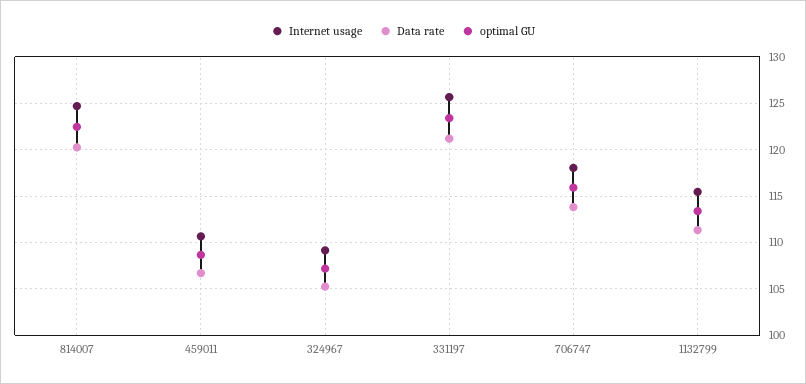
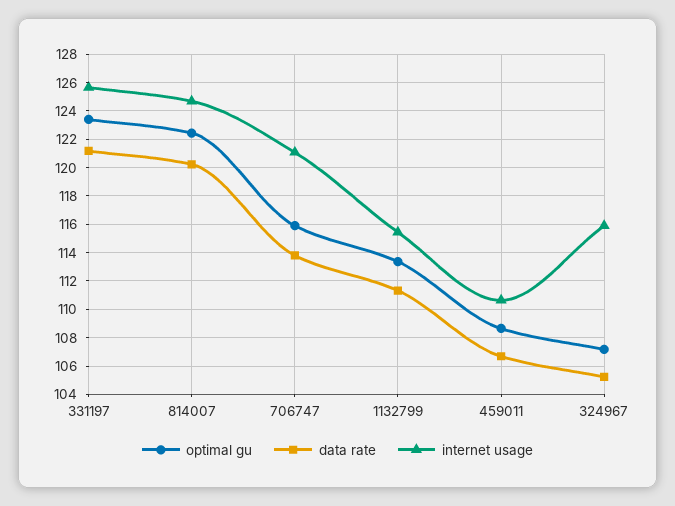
  {
    "Internet usage": {
      "814007": 124.5,
      "459011": 110.5,
-     "324967": 109,
+     "324967": 116,
      "331197": 125.5,
-     "706747": 118,
+     "706747": 121,
      "1132799": 115.5
    },
    "Data rate": {
      "814007": 120,
      "459011": 106.5,
      "324967": 105,
      "331197": 121,
      "706747": 114,
      "1132799": 111.5
    },
    "optimal GU": {
      "814007": 122.5,
      "459011": 108.5,
      "324967": 107,
      "331197": 123.5,
      "706747": 116,
      "1132799": 113.5
    }
  }

